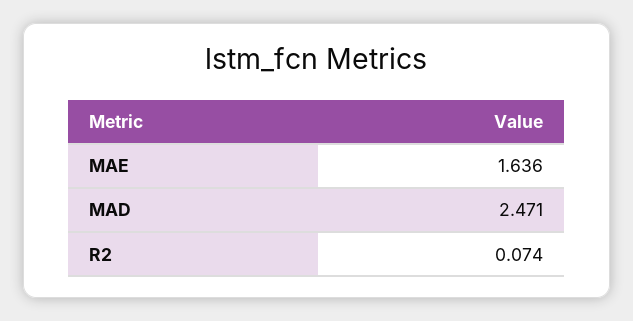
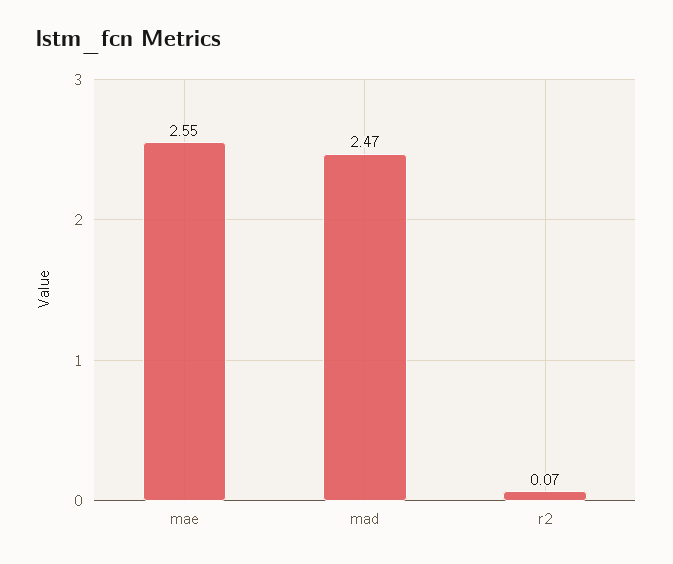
  {
-   "MAE": 1.636,
+   "MAE": 2.55,
    "MAD": 2.471,
    "R2": 0.074
  }

